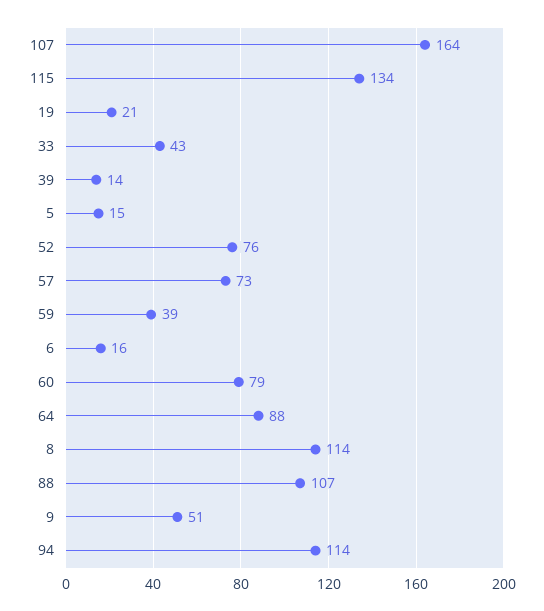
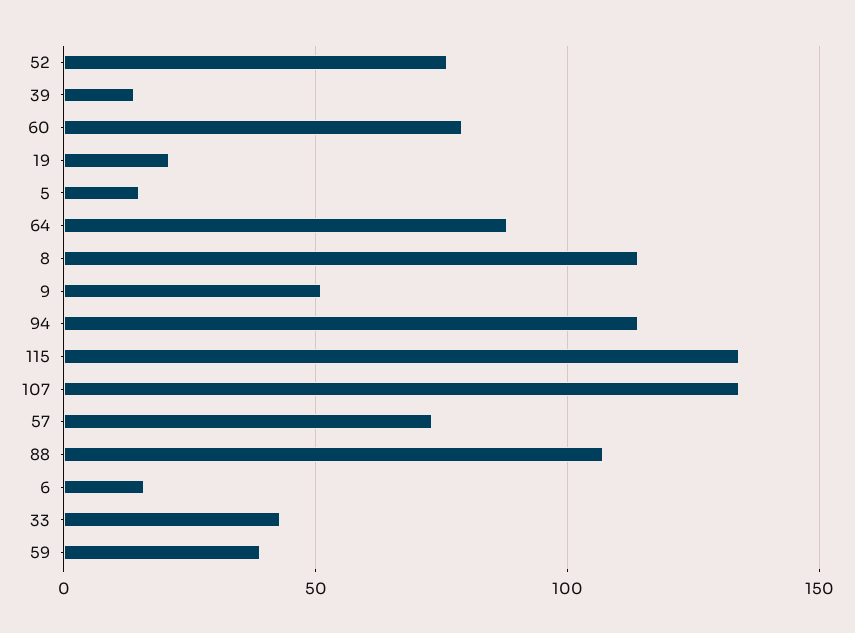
  {
-   "107": 164,
+   "107": 135,
    "115": 134,
    "19": 21,
    "33": 43,
    "39": 14,
    "5": 15,
    "52": 76,
    "57": 73,
    "59": 39,
    "6": 16,
    "60": 79,
    "64": 88,
    "8": 114,
    "88": 107,
    "9": 51,
    "94": 114
  }

